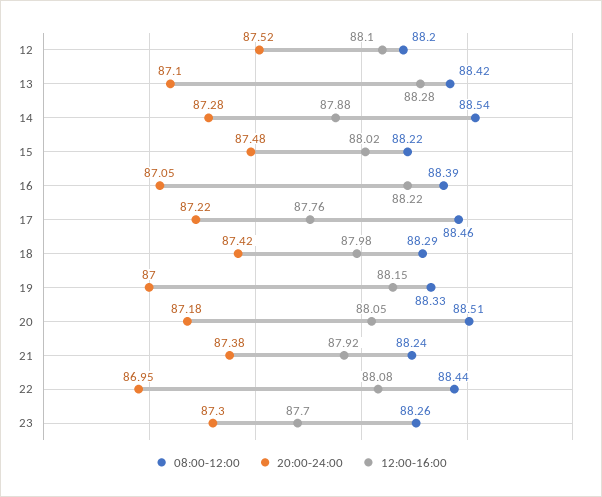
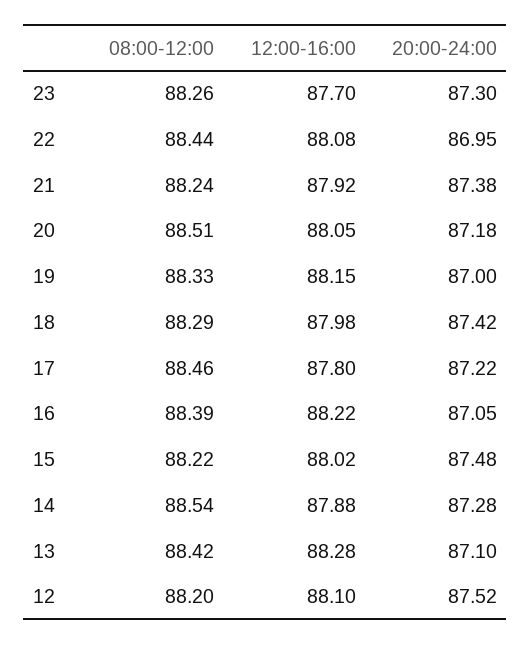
  {
    "08:00-12:00": {
      "12": 88.2,
      "13": 88.42,
      "14": 88.54,
      "15": 88.22,
      "16": 88.39,
      "17": 88.46,
      "18": 88.29,
      "19": 88.33,
      "20": 88.51,
      "21": 88.24,
      "22": 88.44,
      "23": 88.26
    },
    "20:00-24:00": {
      "12": 87.52,
      "13": 87.1,
      "14": 87.28,
      "15": 87.48,
      "16": 87.05,
      "17": 87.22,
      "18": 87.42,
      "19": 87,
      "20": 87.18,
      "21": 87.38,
      "22": 86.95,
      "23": 87.3
    },
    "12:00-16:00": {
      "12": 88.1,
      "13": 88.28,
      "14": 87.88,
      "15": 88.02,
      "16": 88.22,
-     "17": 87.76,
+     "17": 87.8,
      "18": 87.98,
      "19": 88.15,
      "20": 88.05,
      "21": 87.92,
      "22": 88.08,
      "23": 87.7
    }
  }

